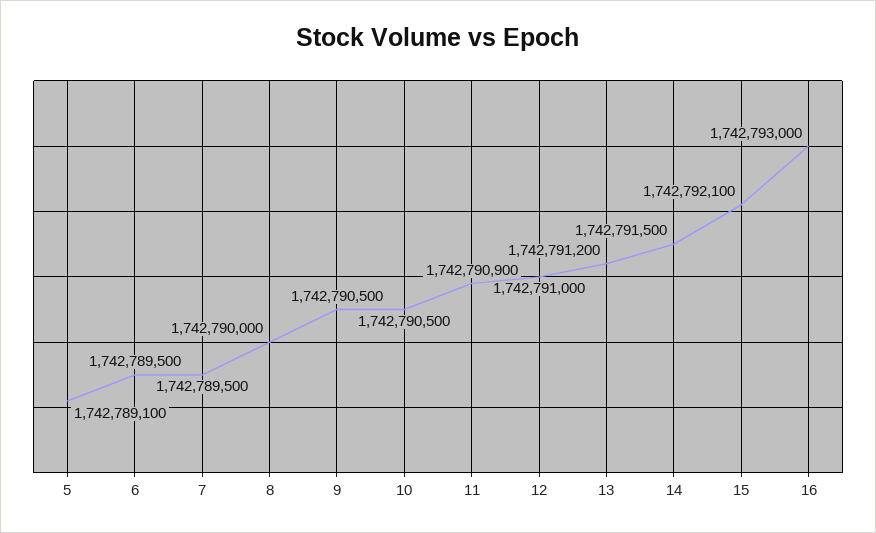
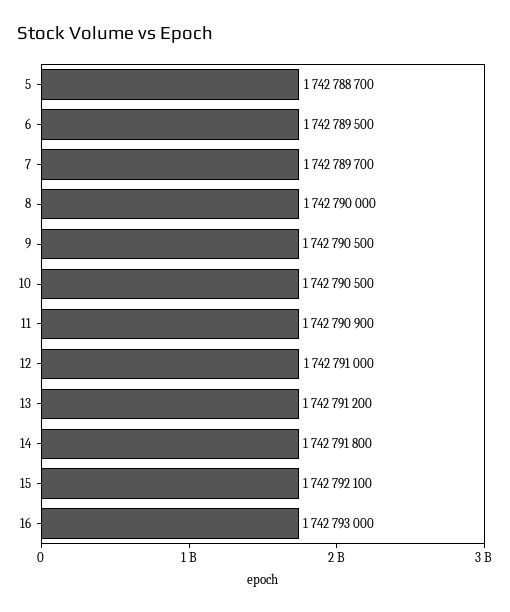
  {
-   "5": 1742789100,
+   "5": 1742788700,
    "6": 1742789500,
-   "7": 1742789500,
+   "7": 1742789700,
    "8": 1742790000,
    "9": 1742790500,
    "10": 1742790500,
    "11": 1742790900,
    "12": 1742791000,
    "13": 1742791200,
-   "14": 1742791500,
+   "14": 1742791800,
    "15": 1742792100,
    "16": 1742793000
  }

